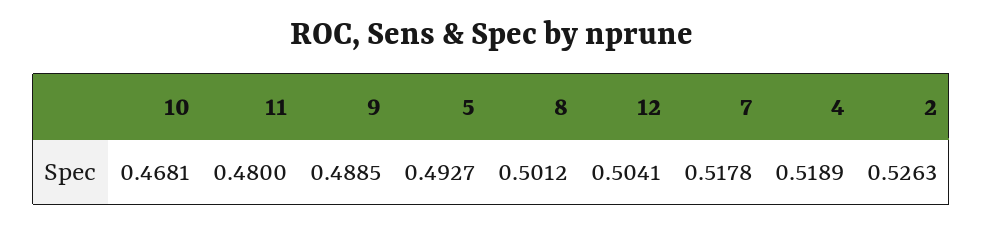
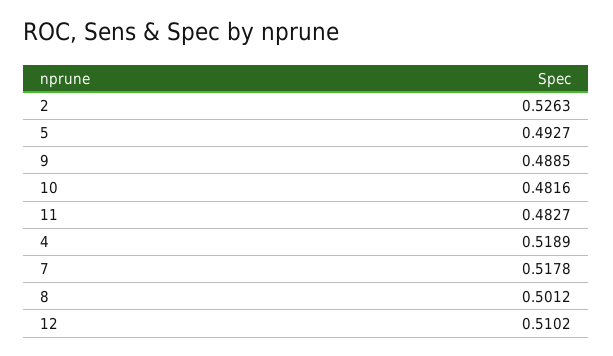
  {
-   "10": 0.4681,
+   "10": 0.4816,
-   "11": 0.48,
+   "11": 0.4827,
    "9": 0.4885,
    "5": 0.4927,
    "8": 0.5012,
-   "12": 0.5041,
+   "12": 0.5102,
    "7": 0.5178,
    "4": 0.5189,
    "2": 0.5263
  }

